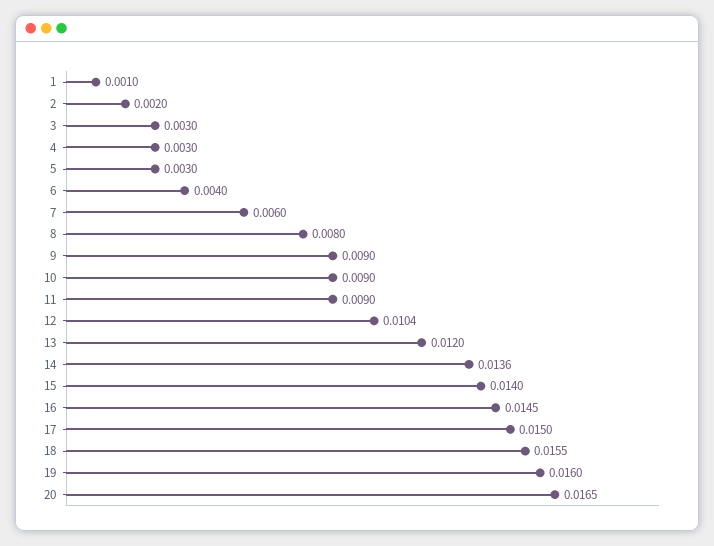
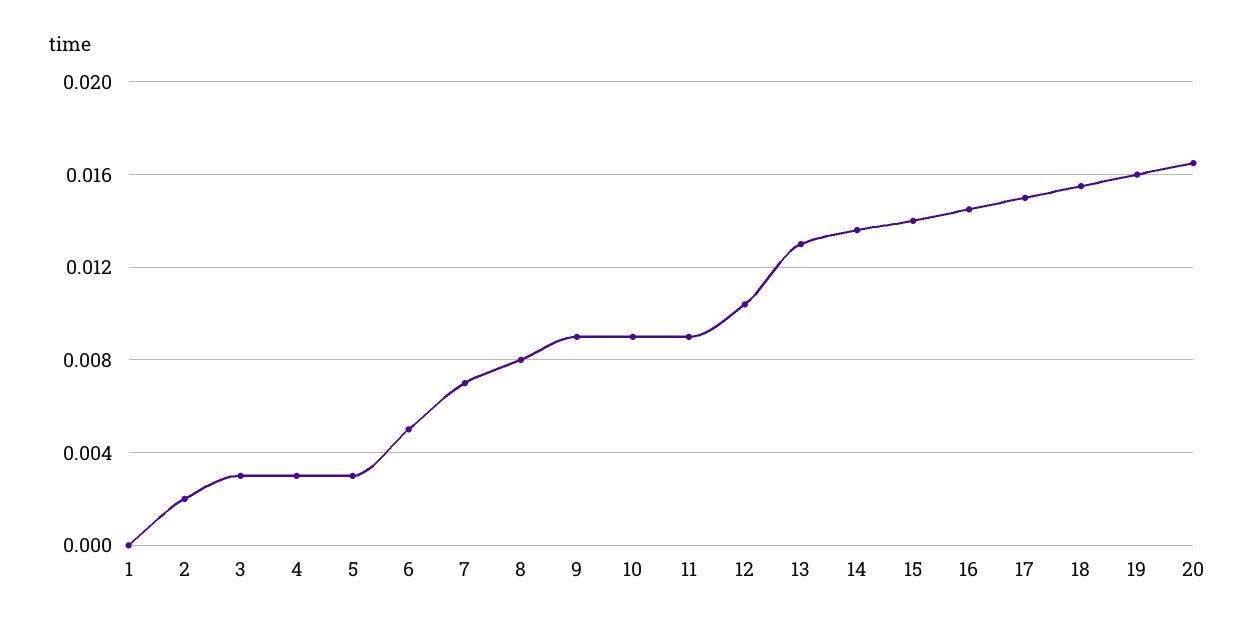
  {
-   "1": 0.001,
+   "1": 0,
    "2": 0.002,
    "3": 0.003,
    "4": 0.003,
    "5": 0.003,
-   "6": 0.004,
+   "6": 0.005,
-   "7": 0.006,
+   "7": 0.007,
    "8": 0.008,
    "9": 0.009,
    "10": 0.009,
    "11": 0.009,
    "12": 0.0104,
-   "13": 0.012,
+   "13": 0.013,
    "14": 0.0136,
    "15": 0.014,
    "16": 0.0145,
    "17": 0.015,
    "18": 0.0155,
    "19": 0.016,
    "20": 0.0165
  }

